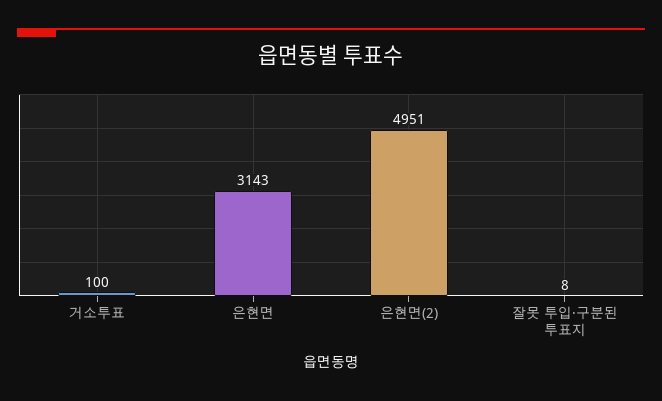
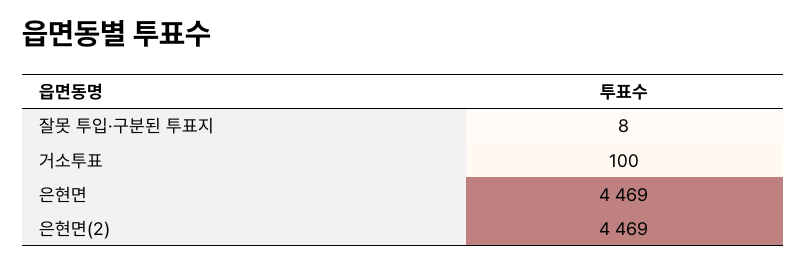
  {
    "거소투표": 100,
-   "은현면": 3143,
+   "은현면": 4469,
-   "은현면(2)": 4951,
+   "은현면(2)": 4469,
    "잘못 투입·구분된 투표지": 8
  }

